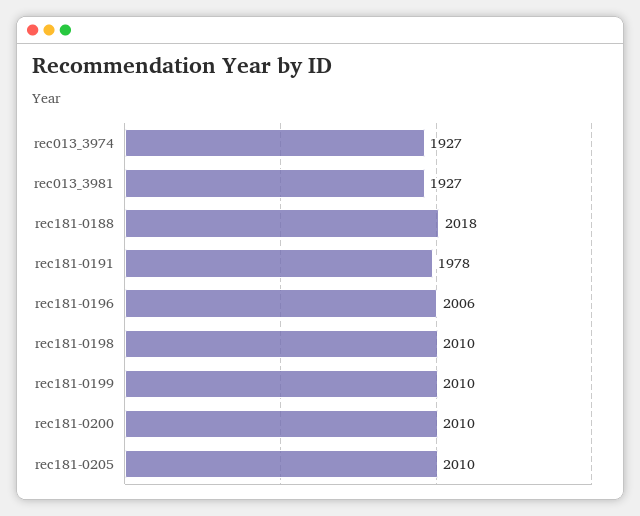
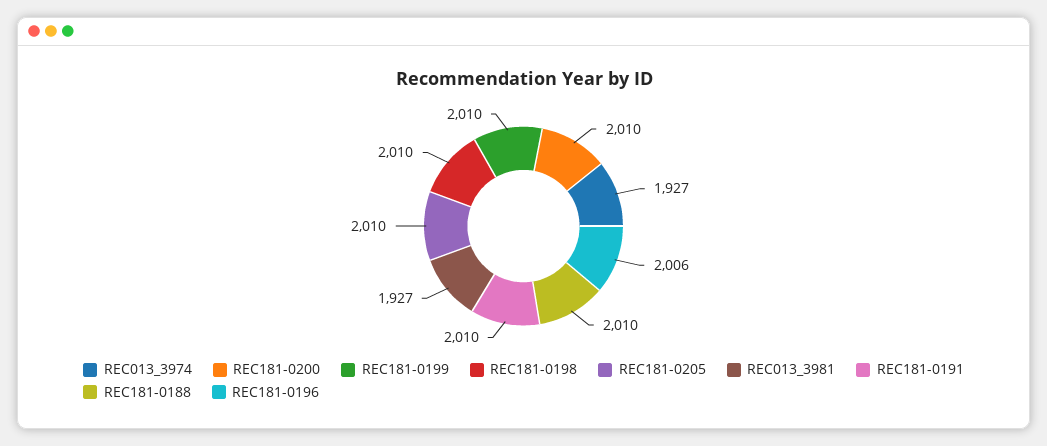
  {
    "rec013_3974": 1927,
    "rec013_3981": 1927,
-   "rec181-0188": 2018,
+   "rec181-0188": 2010,
-   "rec181-0191": 1978,
+   "rec181-0191": 2010,
    "rec181-0196": 2006,
    "rec181-0198": 2010,
    "rec181-0199": 2010,
    "rec181-0200": 2010,
    "rec181-0205": 2010
  }

